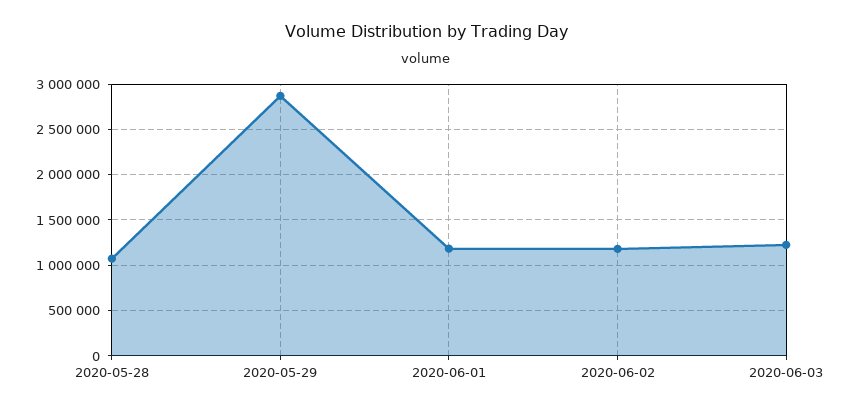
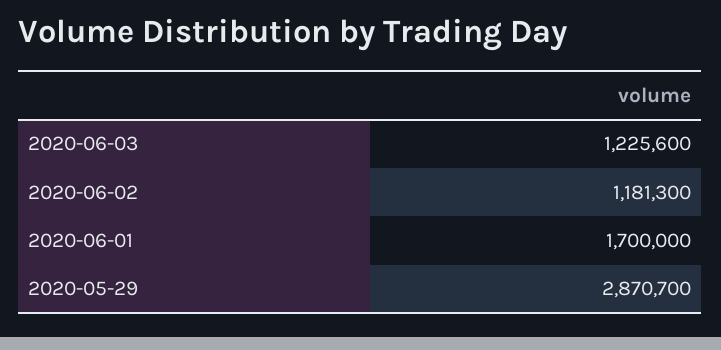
  {
-   "2020-05-28": 1100000,
    "2020-05-29": 2870700,
-   "2020-06-01": 1200000,
+   "2020-06-01": 1700000,
    "2020-06-02": 1181300,
    "2020-06-03": 1225600
  }

